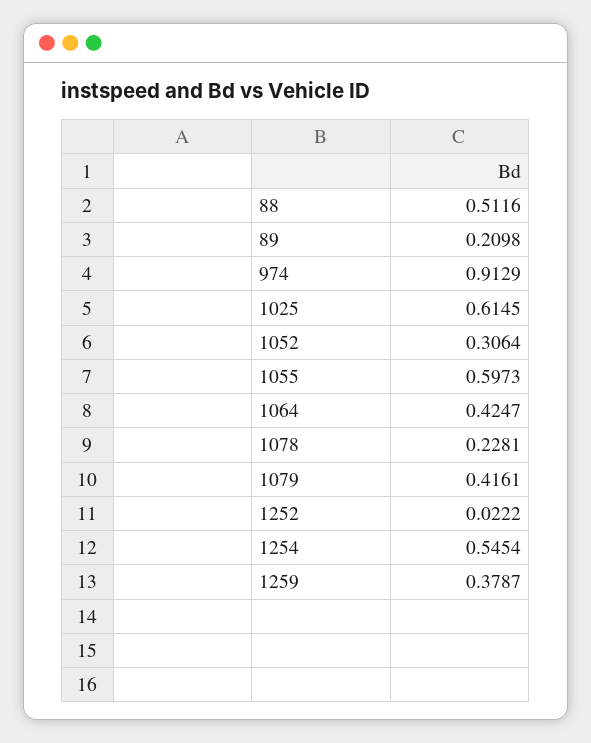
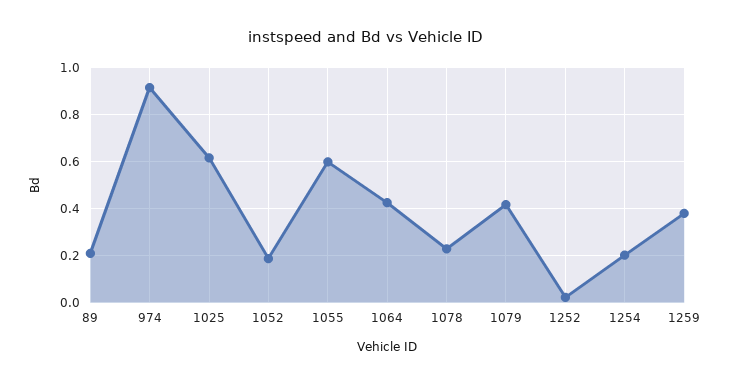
  {
-   "88": 0.5116,
    "89": 0.2098,
    "974": 0.9129,
    "1025": 0.6145,
-   "1052": 0.3064,
+   "1052": 0.2,
    "1055": 0.5973,
    "1064": 0.4247,
    "1078": 0.2281,
    "1079": 0.4161,
    "1252": 0.0222,
-   "1254": 0.5454,
+   "1254": 0.2,
    "1259": 0.3787
  }

